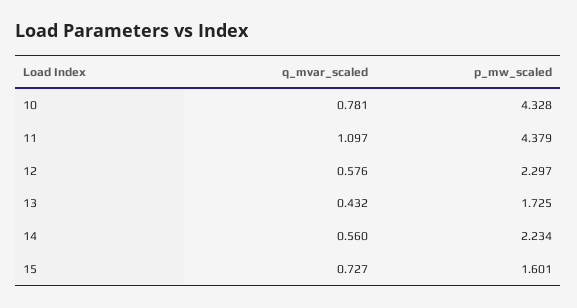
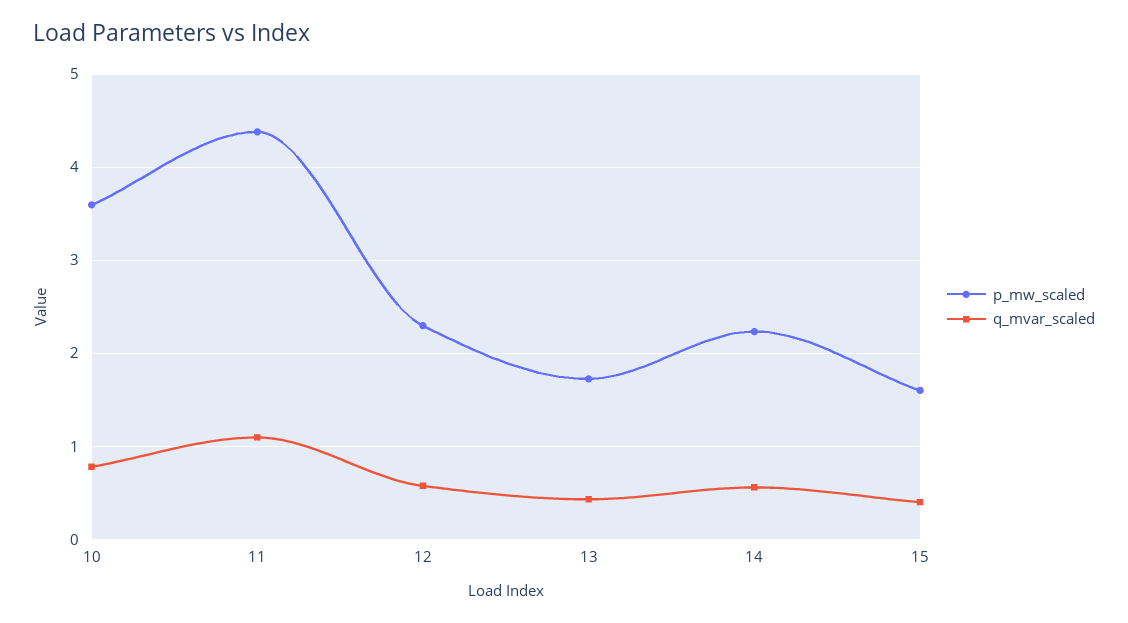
  {
    "q_mvar_scaled": {
      "10": 0.781,
      "11": 1.097,
      "12": 0.576,
      "13": 0.432,
      "14": 0.56,
-     "15": 0.727
+     "15": 0.4
    },
    "p_mw_scaled": {
-     "10": 4.328,
+     "10": 3.6,
      "11": 4.379,
      "12": 2.297,
      "13": 1.725,
      "14": 2.234,
      "15": 1.601
    }
  }

